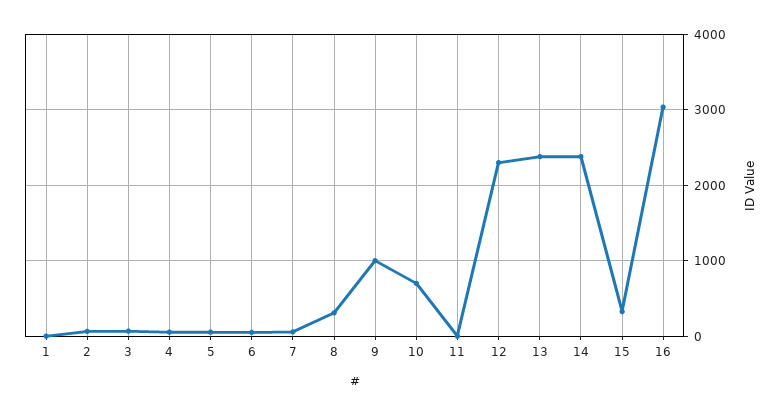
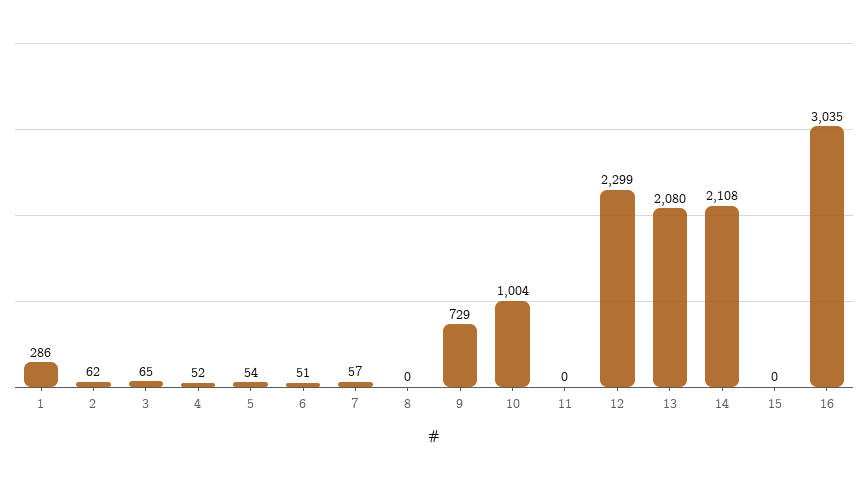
  {
-   "1": 0,
+   "1": 286,
    "2": 62,
    "3": 65,
    "4": 52,
    "5": 54,
    "6": 51,
    "7": 57,
-   "8": 300,
+   "8": 0,
-   "9": 1000,
+   "9": 729,
-   "10": 700,
+   "10": 1004,
    "11": 0,
    "12": 2299,
-   "13": 2400,
+   "13": 2080,
-   "14": 2400,
+   "14": 2108,
-   "15": 300,
+   "15": 0,
    "16": 3035
  }

